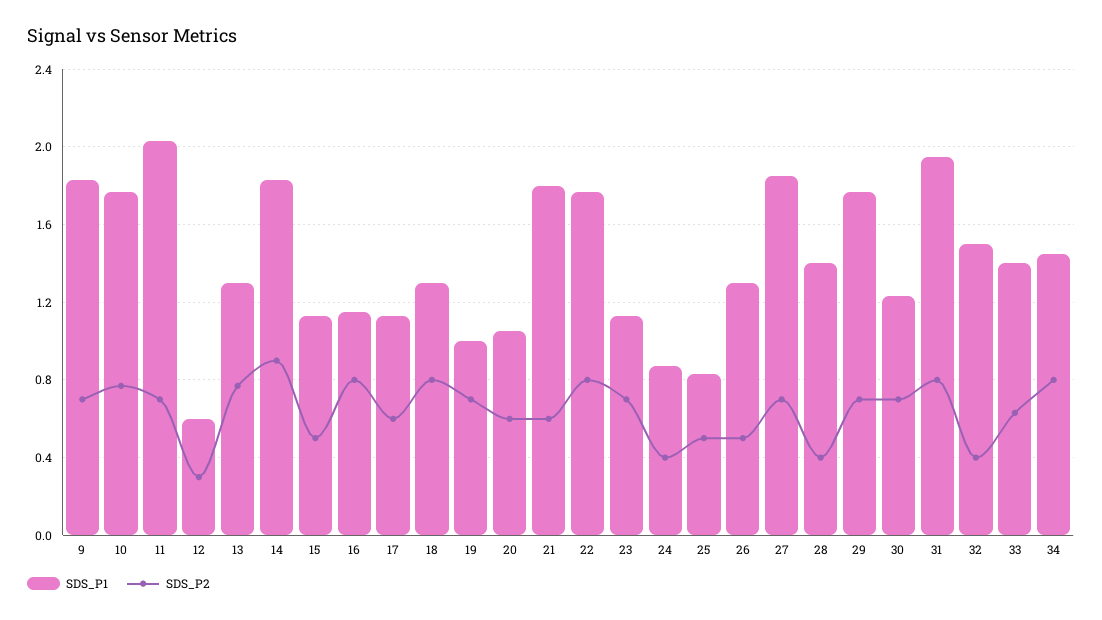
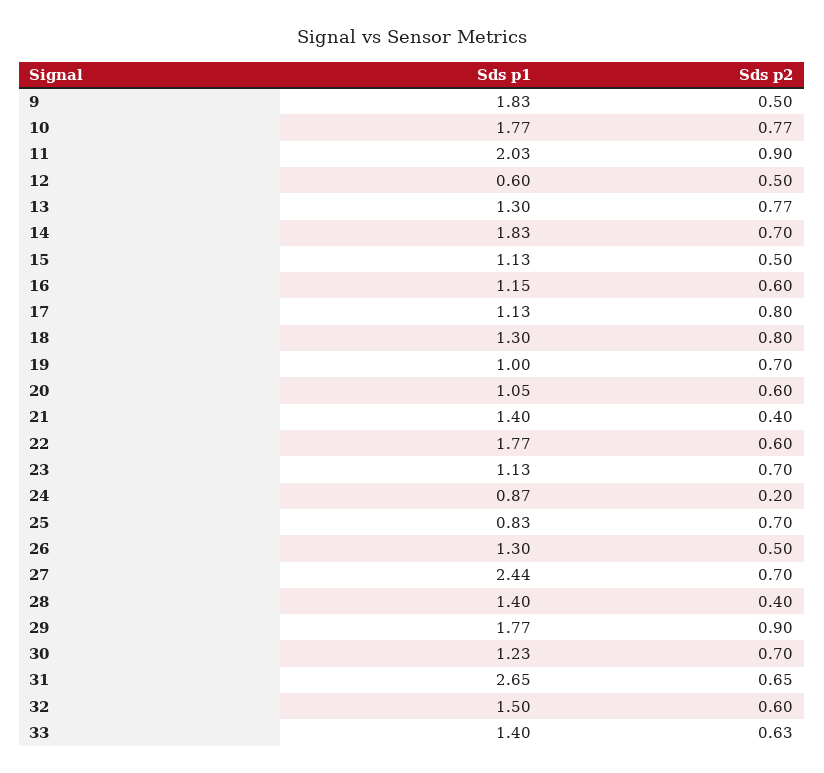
  {
    "SDS_P1": {
      "9": 1.83,
      "10": 1.77,
      "11": 2.03,
      "12": 0.6,
      "13": 1.3,
      "14": 1.83,
      "15": 1.13,
      "16": 1.15,
      "17": 1.13,
      "18": 1.3,
      "19": 1,
      "20": 1.05,
-     "21": 1.8,
+     "21": 1.4,
      "22": 1.77,
      "23": 1.13,
      "24": 0.87,
      "25": 0.83,
      "26": 1.3,
-     "27": 1.85,
+     "27": 2.44,
      "28": 1.4,
      "29": 1.77,
      "30": 1.23,
-     "31": 1.95,
+     "31": 2.65,
      "32": 1.5,
-     "33": 1.4,
+     "33": 1.4
-     "34": 1.45
    },
    "SDS_P2": {
-     "9": 0.7,
+     "9": 0.5,
      "10": 0.77,
-     "11": 0.7,
+     "11": 0.9,
-     "12": 0.3,
+     "12": 0.5,
      "13": 0.77,
-     "14": 0.9,
+     "14": 0.7,
      "15": 0.5,
-     "16": 0.8,
+     "16": 0.6,
-     "17": 0.6,
+     "17": 0.8,
      "18": 0.8,
      "19": 0.7,
      "20": 0.6,
-     "21": 0.6,
+     "21": 0.4,
-     "22": 0.8,
+     "22": 0.6,
      "23": 0.7,
-     "24": 0.4,
+     "24": 0.2,
-     "25": 0.5,
+     "25": 0.7,
      "26": 0.5,
      "27": 0.7,
      "28": 0.4,
-     "29": 0.7,
+     "29": 0.9,
      "30": 0.7,
-     "31": 0.8,
+     "31": 0.65,
-     "32": 0.4,
+     "32": 0.6,
-     "33": 0.63,
+     "33": 0.63
-     "34": 0.8
    }
  }

